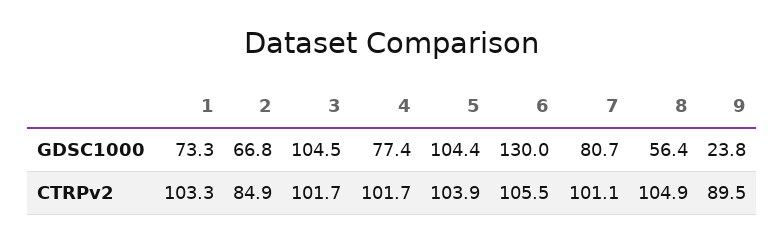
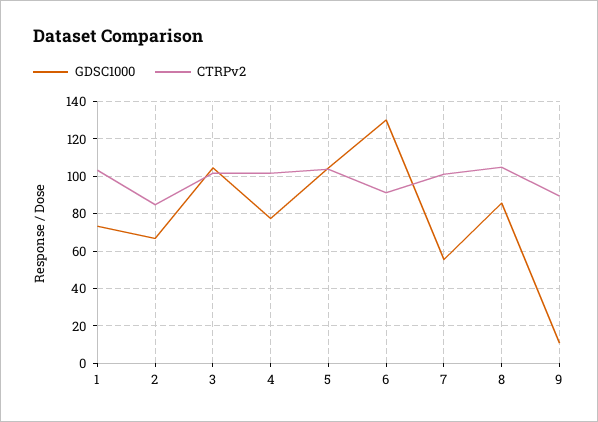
  {
    "GDSC1000": {
      "1": 73.3,
      "2": 66.8,
      "3": 104.5,
      "4": 77.4,
      "5": 104.4,
      "6": 130,
-     "7": 80.7,
+     "7": 55,
-     "8": 56.4,
+     "8": 85,
-     "9": 23.8
+     "9": 10
    },
    "CTRPv2": {
      "1": 103.3,
      "2": 84.9,
      "3": 101.7,
      "4": 101.7,
      "5": 103.9,
-     "6": 105.5,
+     "6": 90,
      "7": 101.1,
      "8": 104.9,
      "9": 89.5
    }
  }

